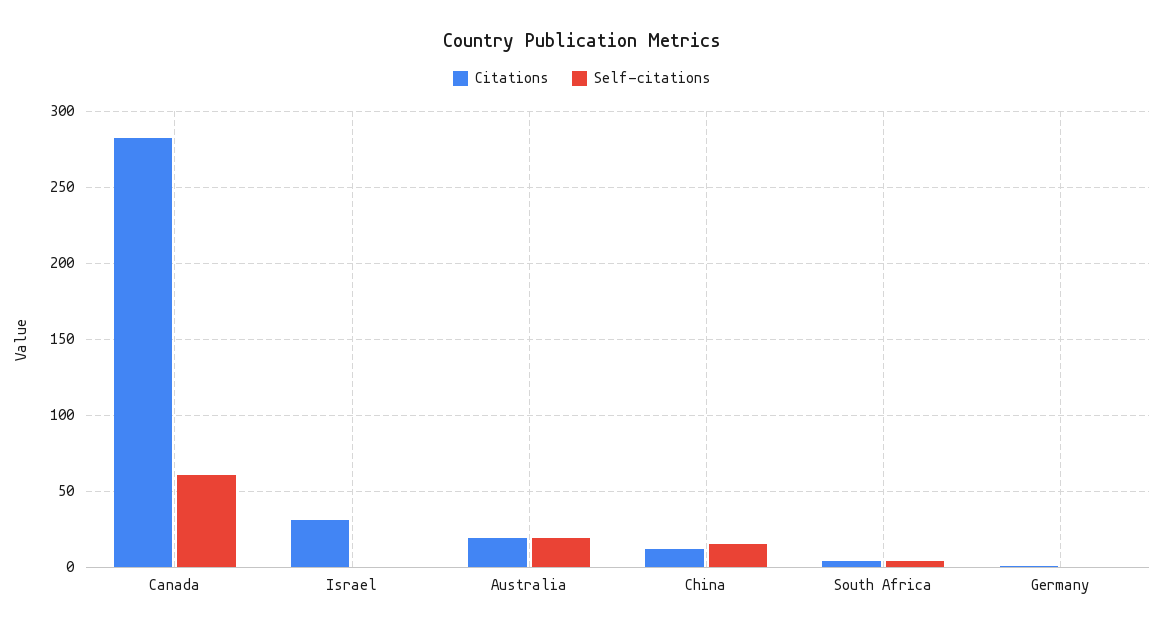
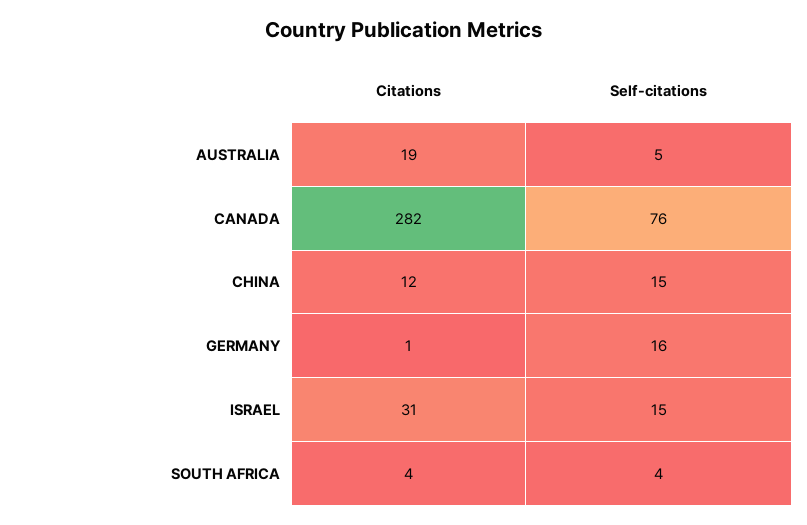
  {
    "Citations": {
      "Canada": 282,
      "Israel": 31,
      "Australia": 19,
      "China": 12,
      "South Africa": 4,
      "Germany": 1
    },
    "Self-citations": {
-     "Canada": 60,
+     "Canada": 76,
-     "Israel": 0,
+     "Israel": 15,
-     "Australia": 20,
+     "Australia": 5,
      "China": 15,
      "South Africa": 4,
-     "Germany": 0
+     "Germany": 16
    }
  }

